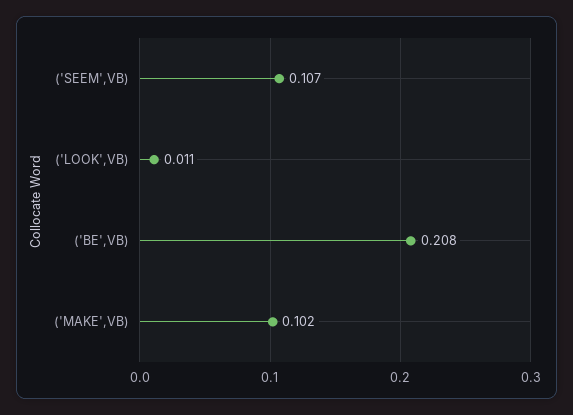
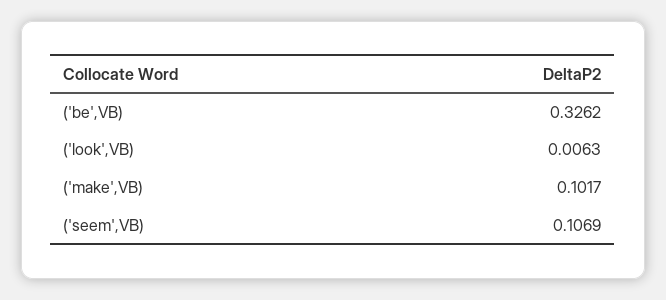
  {
    "('SEEM',VB)": 0.1069,
-   "('LOOK',VB)": 0.011,
+   "('LOOK',VB)": 0.0063,
-   "('BE',VB)": 0.208,
+   "('BE',VB)": 0.3262,
    "('MAKE',VB)": 0.1017
  }

